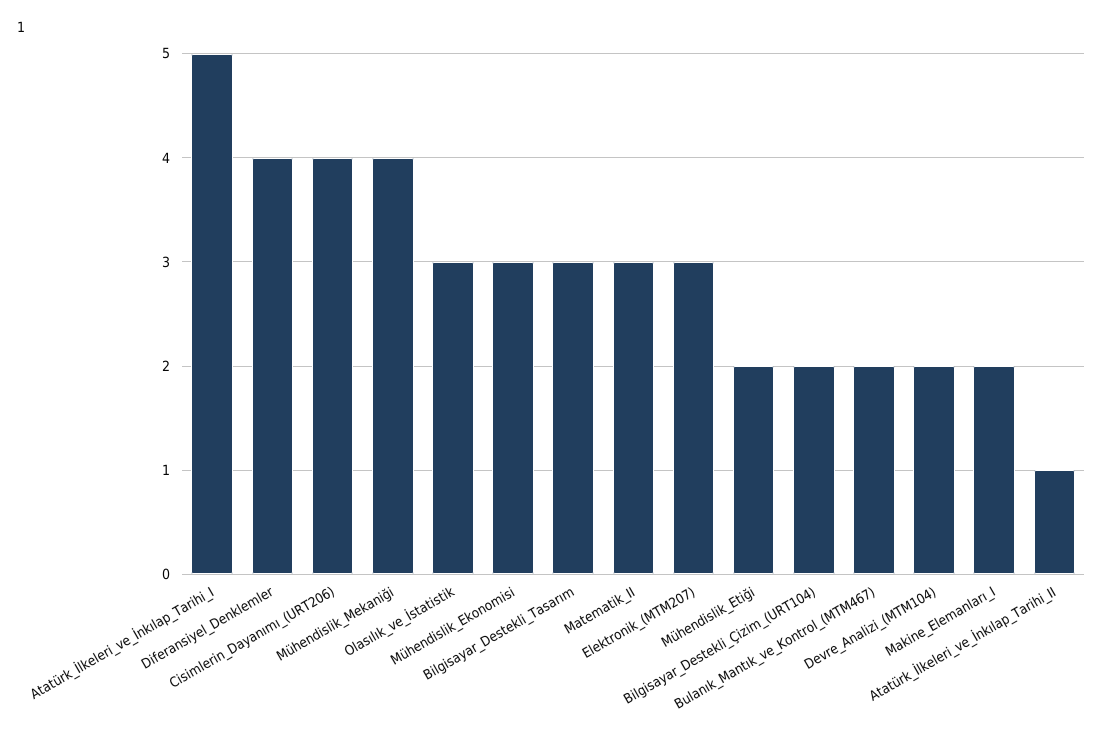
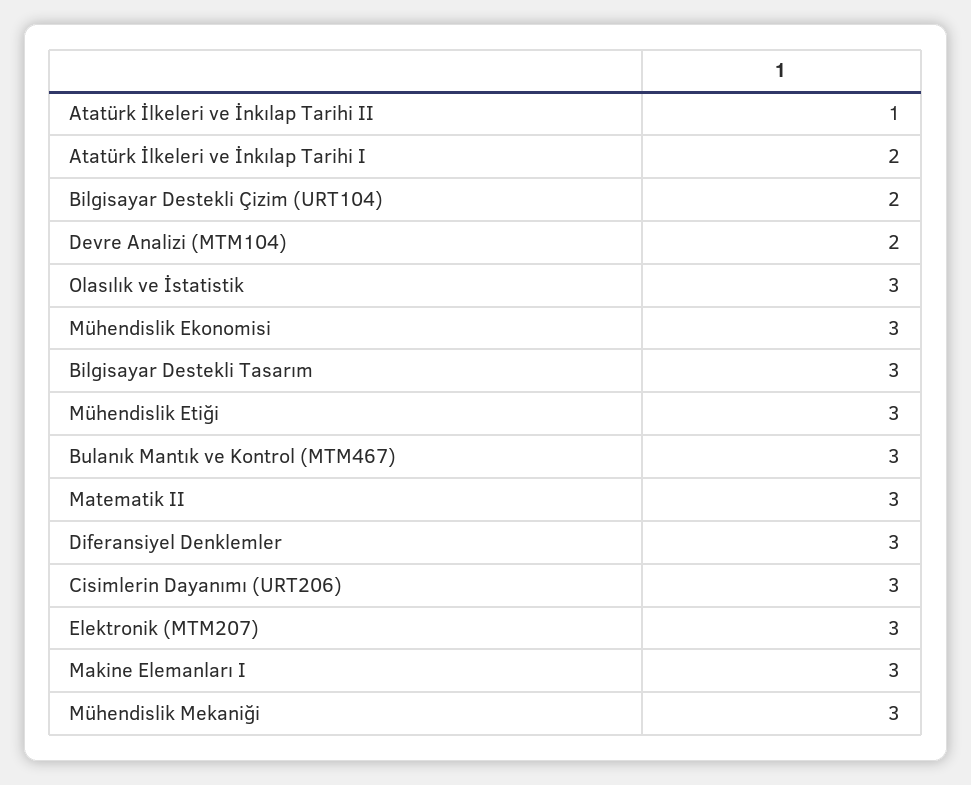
  {
-   "Atatürk_İlkeleri_ve_İnkılap_Tarihi_I": 5,
+   "Atatürk_İlkeleri_ve_İnkılap_Tarihi_I": 2,
-   "Diferansiyel_Denklemler": 4,
+   "Diferansiyel_Denklemler": 3,
-   "Cisimlerin_Dayanımı_(URT206)": 4,
+   "Cisimlerin_Dayanımı_(URT206)": 3,
-   "Mühendislik_Mekaniği": 4,
+   "Mühendislik_Mekaniği": 3,
    "Olasılık_ve_İstatistik": 3,
    "Mühendislik_Ekonomisi": 3,
    "Bilgisayar_Destekli_Tasarım": 3,
    "Matematik_II": 3,
    "Elektronik_(MTM207)": 3,
-   "Mühendislik_Etiği": 2,
+   "Mühendislik_Etiği": 3,
    "Bilgisayar_Destekli_Çizim_(URT104)": 2,
-   "Bulanık_Mantık_ve_Kontrol_(MTM467)": 2,
+   "Bulanık_Mantık_ve_Kontrol_(MTM467)": 3,
    "Devre_Analizi_(MTM104)": 2,
-   "Makine_Elemanları_I": 2,
+   "Makine_Elemanları_I": 3,
    "Atatürk_İlkeleri_ve_İnkılap_Tarihi_II": 1
  }

